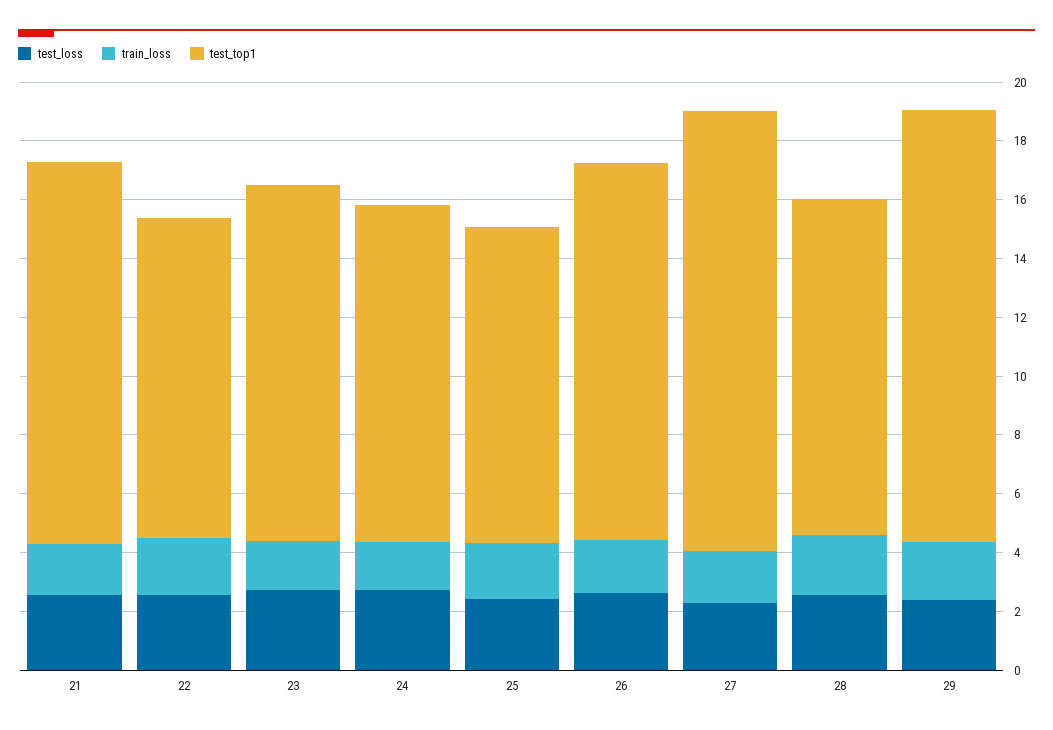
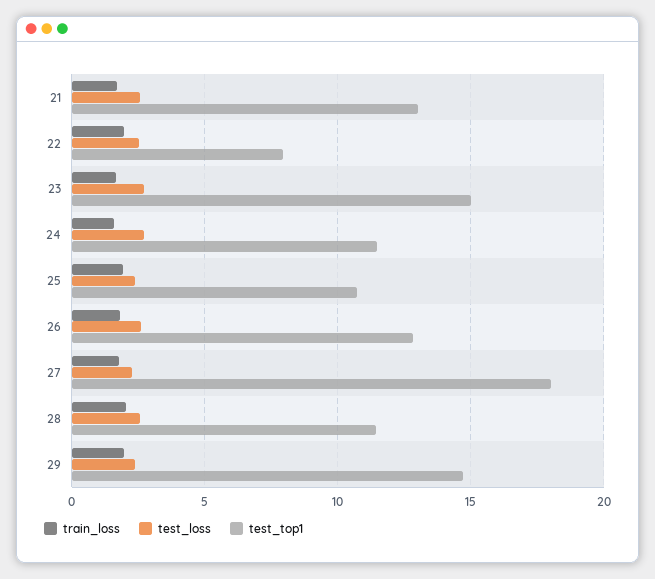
  {
    "test_loss": {
      "21": 2.5,
      "22": 2.5,
      "23": 2.5,
      "24": 2.5,
      "25": 2.5,
      "26": 2.5,
      "27": 2.5,
      "28": 2.5,
      "29": 2.5
    },
    "train_loss": {
      "21": 1.5,
      "22": 2,
      "23": 1.5,
      "24": 1.5,
      "25": 2,
      "26": 2,
      "27": 2,
      "28": 2,
      "29": 2
    },
    "test_top1": {
      "21": 13,
-     "22": 11,
+     "22": 8,
-     "23": 12,
+     "23": 15,
      "24": 11.5,
      "25": 10.5,
      "26": 13,
-     "27": 15,
+     "27": 18,
      "28": 11.5,
      "29": 14.5
    }
  }

